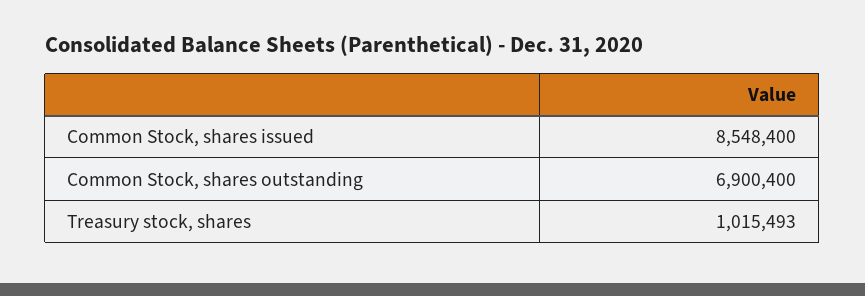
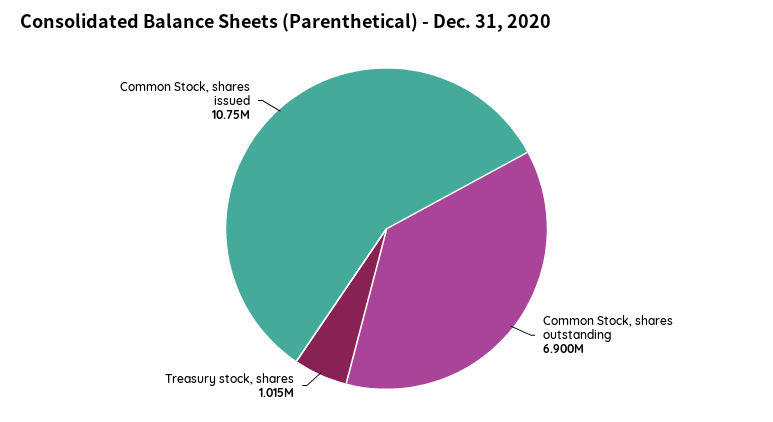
  {
-   "Common Stock, shares issued": 8548400,
+   "Common Stock, shares issued": 10750000,
    "Common Stock, shares outstanding": 6900400,
    "Treasury stock, shares": 1015493
  }

